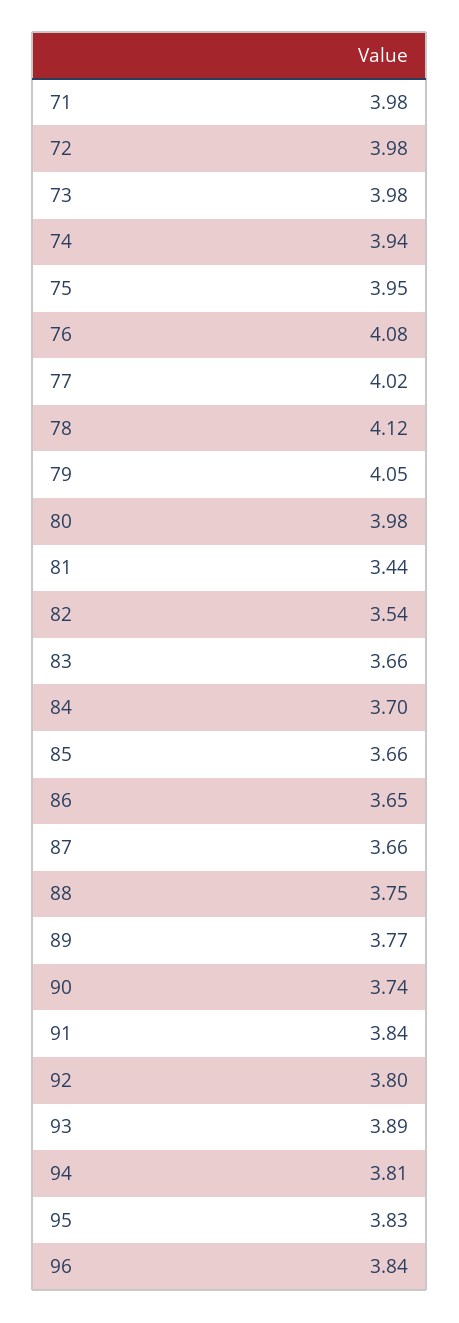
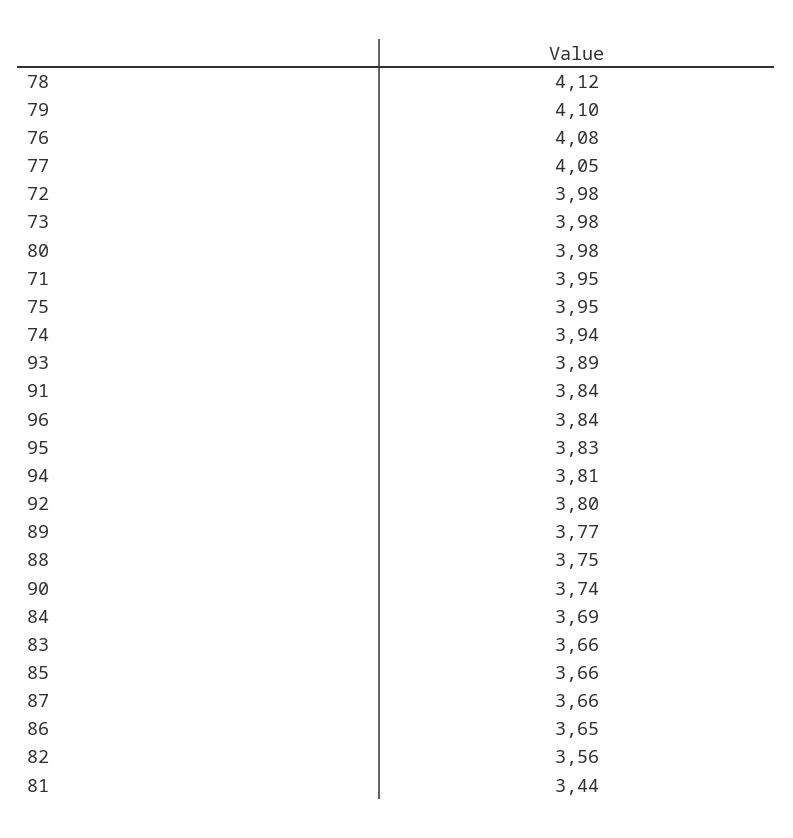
  {
-   "71": 3.98,
+   "71": 3.95,
    "72": 3.98,
    "73": 3.98,
    "74": 3.94,
    "75": 3.95,
    "76": 4.08,
-   "77": 4.02,
+   "77": 4.05,
    "78": 4.12,
-   "79": 4.05,
+   "79": 4.1,
    "80": 3.98,
    "81": 3.44,
-   "82": 3.54,
+   "82": 3.56,
    "83": 3.66,
-   "84": 3.7,
+   "84": 3.69,
    "85": 3.66,
    "86": 3.65,
    "87": 3.66,
    "88": 3.75,
    "89": 3.77,
    "90": 3.74,
    "91": 3.84,
    "92": 3.8,
    "93": 3.89,
    "94": 3.81,
    "95": 3.83,
    "96": 3.84
  }

